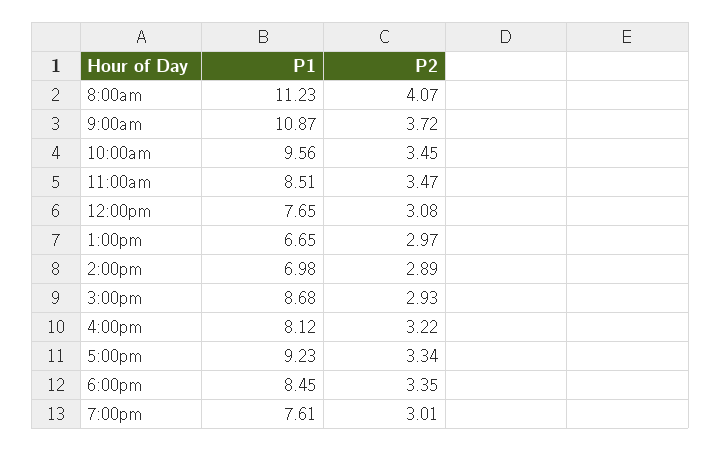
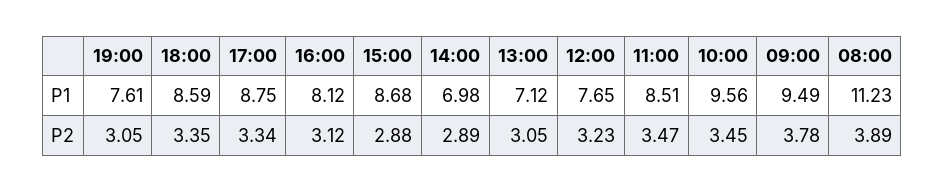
  {
    "P1": {
      "8:00am": 11.23,
-     "9:00am": 10.87,
+     "9:00am": 9.49,
      "10:00am": 9.56,
      "11:00am": 8.51,
      "12:00pm": 7.65,
-     "1:00pm": 6.65,
+     "1:00pm": 7.12,
      "2:00pm": 6.98,
      "3:00pm": 8.68,
      "4:00pm": 8.12,
-     "5:00pm": 9.23,
+     "5:00pm": 8.75,
-     "6:00pm": 8.45,
+     "6:00pm": 8.59,
      "7:00pm": 7.61
    },
    "P2": {
-     "8:00am": 4.07,
+     "8:00am": 3.89,
-     "9:00am": 3.72,
+     "9:00am": 3.78,
      "10:00am": 3.45,
      "11:00am": 3.47,
-     "12:00pm": 3.08,
+     "12:00pm": 3.23,
-     "1:00pm": 2.97,
+     "1:00pm": 3.05,
      "2:00pm": 2.89,
-     "3:00pm": 2.93,
+     "3:00pm": 2.88,
-     "4:00pm": 3.22,
+     "4:00pm": 3.12,
      "5:00pm": 3.34,
      "6:00pm": 3.35,
-     "7:00pm": 3.01
+     "7:00pm": 3.05
    }
  }

